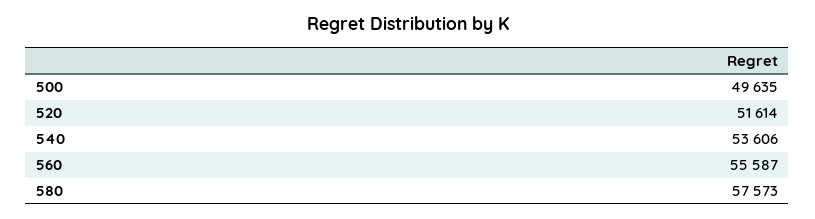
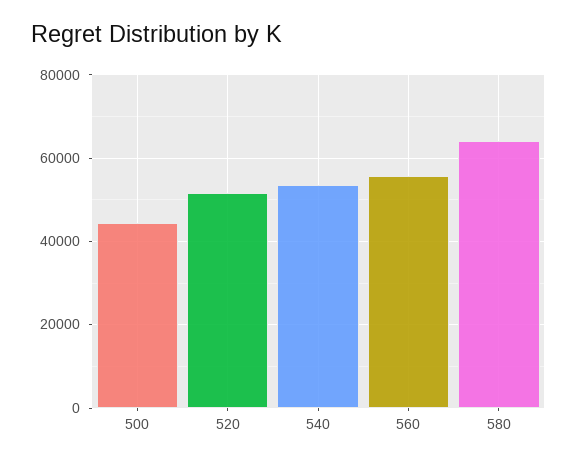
  {
-   "500": 49635,
+   "500": 44000,
    "520": 51614,
    "540": 53606,
    "560": 55587,
-   "580": 57573
+   "580": 64000
  }

